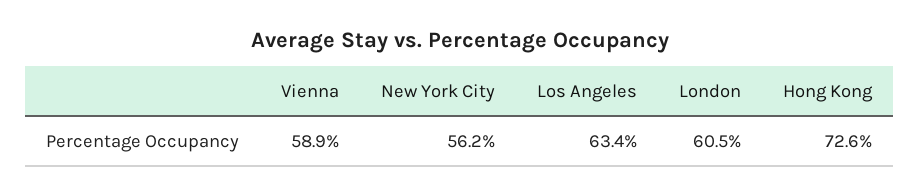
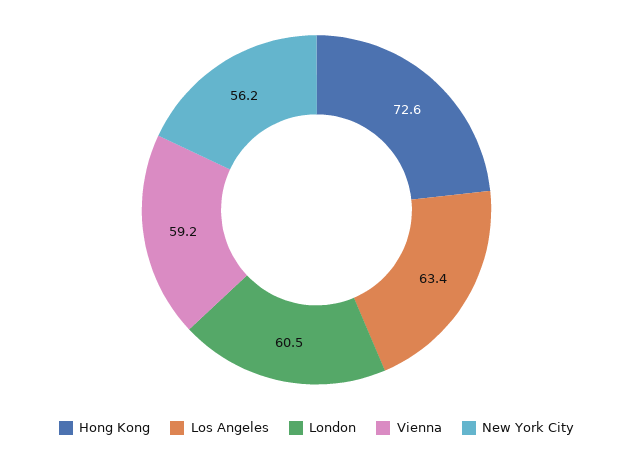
  {
-   "Vienna": 58.9,
+   "Vienna": 59.2,
    "New York City": 56.2,
    "Los Angeles": 63.4,
    "London": 60.5,
    "Hong Kong": 72.6
  }

